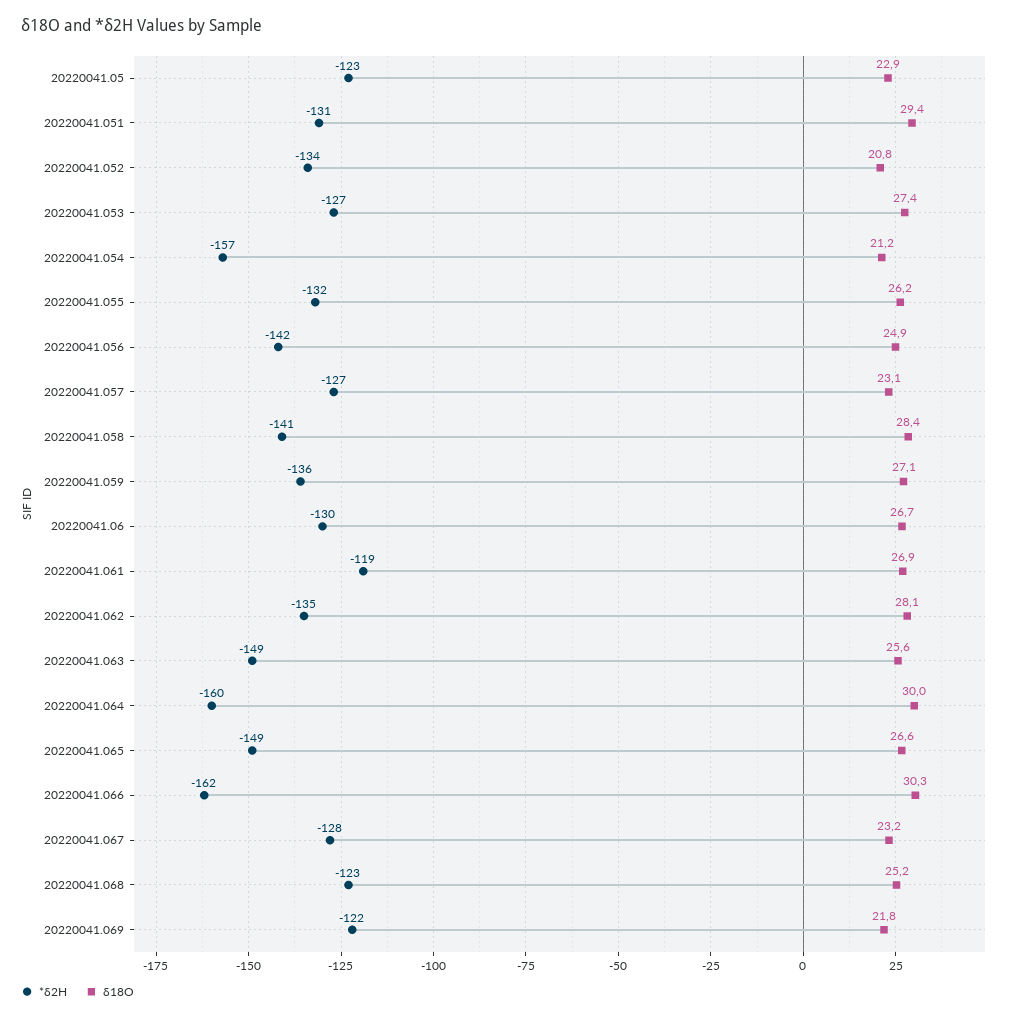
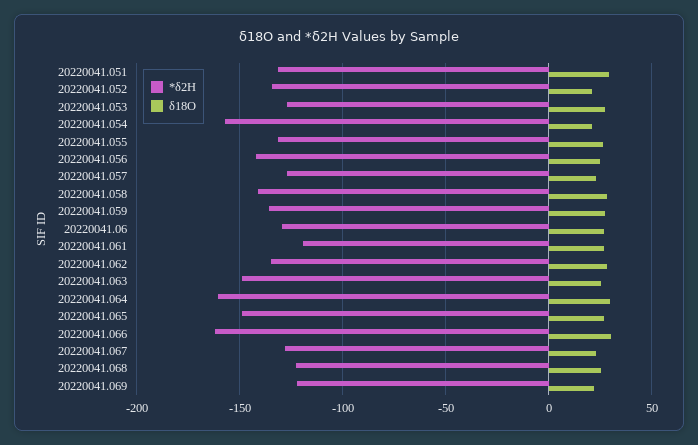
  {
    "*δ2H": {
-     "20220041.05": -123,
      "20220041.051": -131,
      "20220041.052": -134,
      "20220041.053": -127,
      "20220041.054": -157,
      "20220041.055": -132,
      "20220041.056": -142,
      "20220041.057": -127,
      "20220041.058": -141,
      "20220041.059": -136,
      "20220041.06": -130,
      "20220041.061": -119,
      "20220041.062": -135,
      "20220041.063": -149,
      "20220041.064": -160,
      "20220041.065": -149,
      "20220041.066": -162,
      "20220041.067": -128,
      "20220041.068": -123,
      "20220041.069": -122
    },
    "δ18O": {
-     "20220041.05": 22.9,
      "20220041.051": 29.4,
      "20220041.052": 20.8,
      "20220041.053": 27.4,
      "20220041.054": 21.2,
      "20220041.055": 26.2,
      "20220041.056": 24.9,
      "20220041.057": 23.1,
      "20220041.058": 28.4,
      "20220041.059": 27.1,
      "20220041.06": 26.7,
      "20220041.061": 26.9,
      "20220041.062": 28.1,
      "20220041.063": 25.6,
      "20220041.064": 30,
      "20220041.065": 26.6,
      "20220041.066": 30.3,
      "20220041.067": 23.2,
      "20220041.068": 25.2,
      "20220041.069": 21.8
    }
  }

